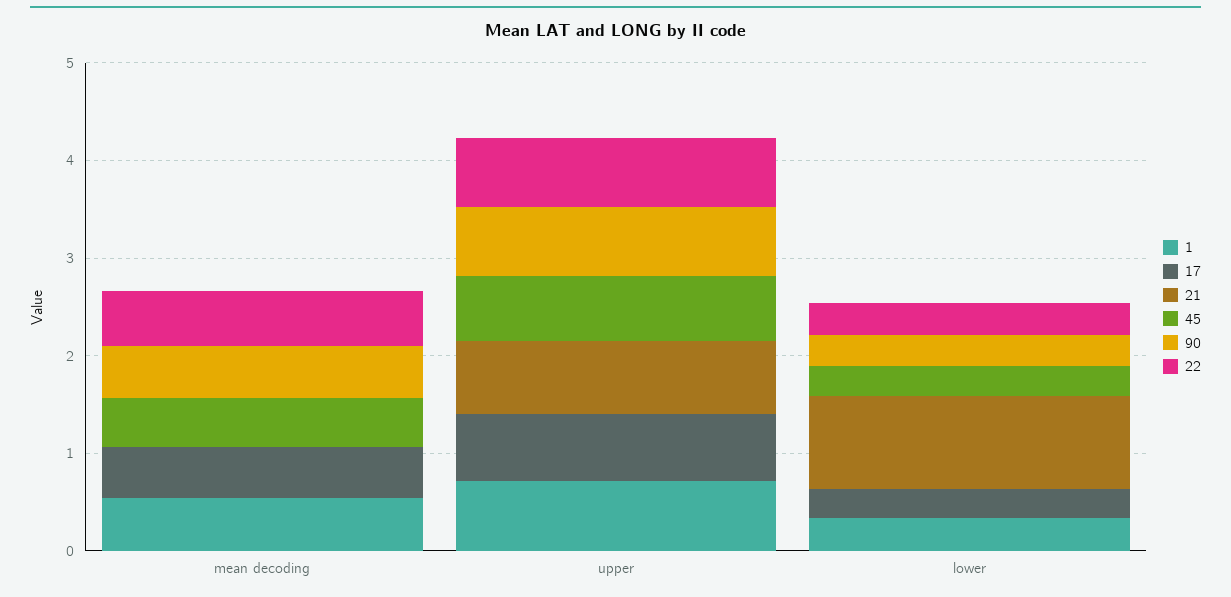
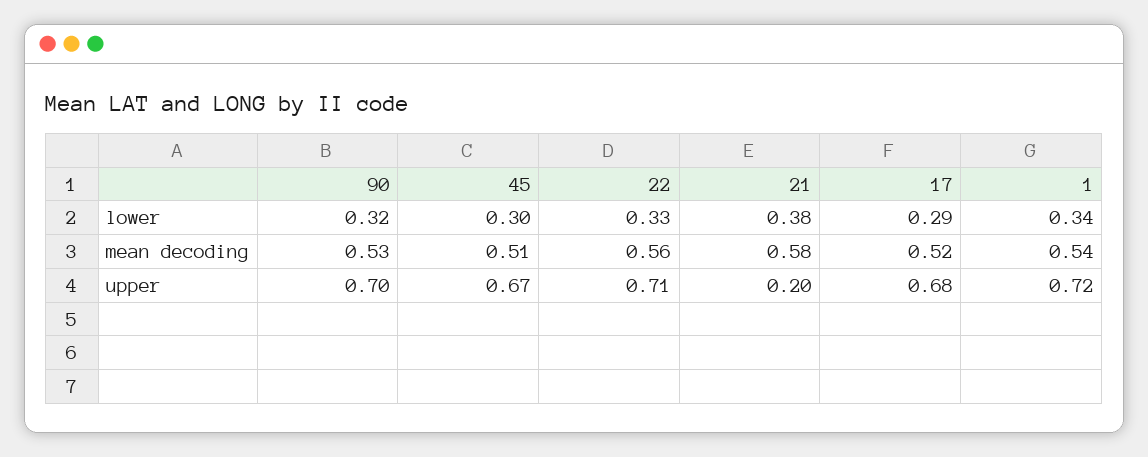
  {
    "1": {
      "mean decoding": 0.54,
      "upper": 0.72,
      "lower": 0.34
    },
    "17": {
      "mean decoding": 0.52,
      "upper": 0.68,
      "lower": 0.29
    },
    "21": {
-     "mean decoding": 0,
+     "mean decoding": 0.58,
-     "upper": 0.8,
+     "upper": 0.2,
-     "lower": 1
+     "lower": 0.38
    },
    "45": {
      "mean decoding": 0.51,
      "upper": 0.67,
      "lower": 0.3
    },
    "90": {
      "mean decoding": 0.53,
      "upper": 0.7,
      "lower": 0.32
    },
    "22": {
      "mean decoding": 0.56,
      "upper": 0.71,
      "lower": 0.33
    }
  }

